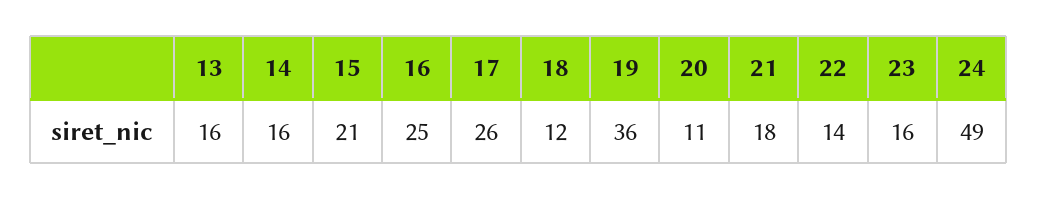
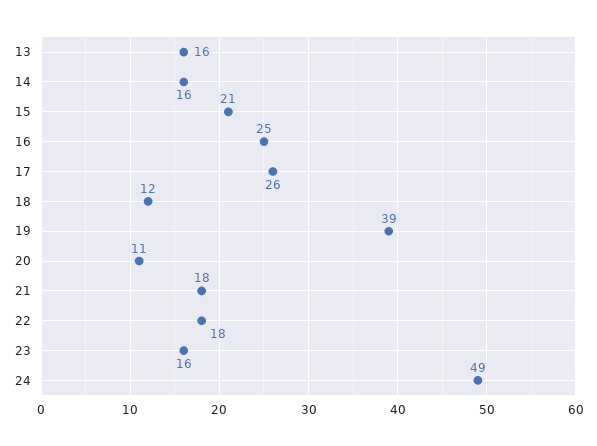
  {
    "13": 16,
    "14": 16,
    "15": 21,
    "16": 25,
    "17": 26,
    "18": 12,
-   "19": 36,
+   "19": 39,
    "20": 11,
    "21": 18,
-   "22": 14,
+   "22": 18,
    "23": 16,
    "24": 49
  }

